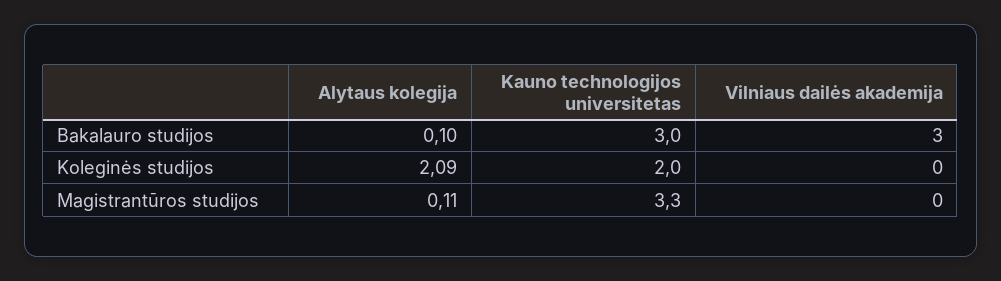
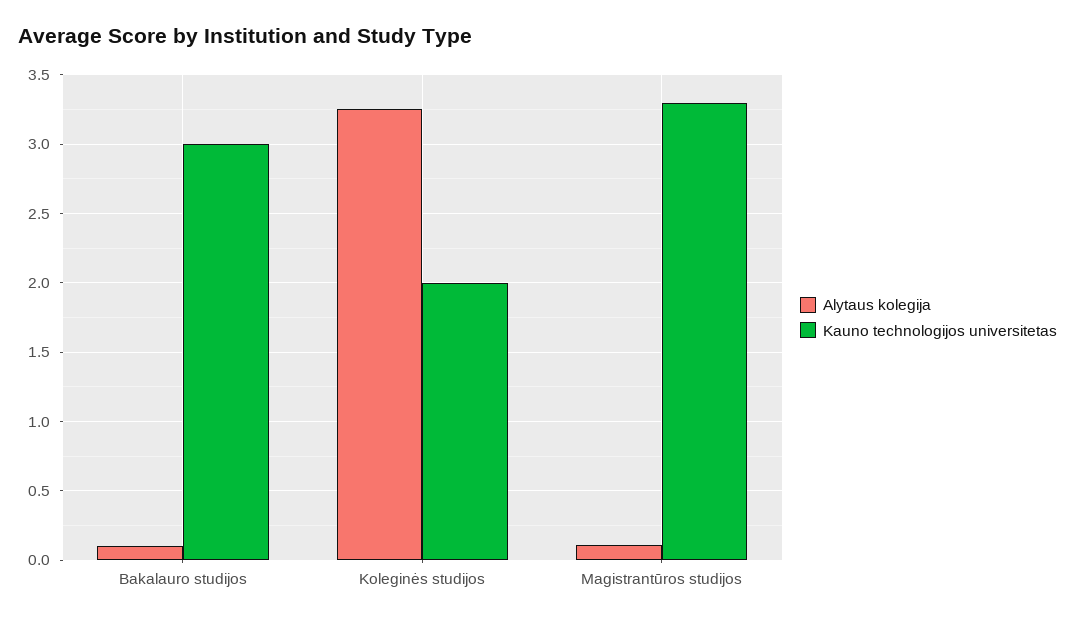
  {
    "Alytaus kolegija": {
      "Bakalauro studijos": 0.1,
-     "Koleginės studijos": 2.09,
+     "Koleginės studijos": 3.25,
      "Magistrantūros studijos": 0.11
    },
    "Kauno technologijos universitetas": {
      "Bakalauro studijos": 3,
      "Koleginės studijos": 2,
      "Magistrantūros studijos": 3.3
-   },
+   }
-   "Vilniaus dailės akademija": {
-     "Bakalauro studijos": 3,
-     "Koleginės studijos": 0,
-     "Magistrantūros studijos": 0
-   }
  }

